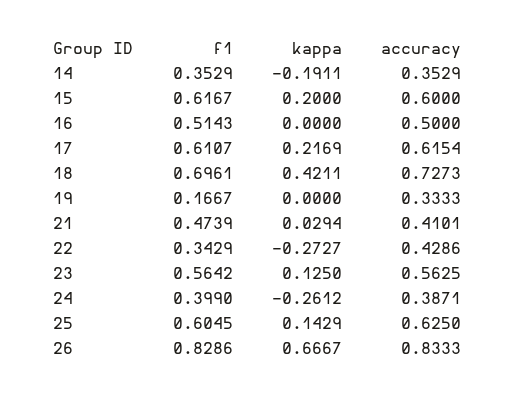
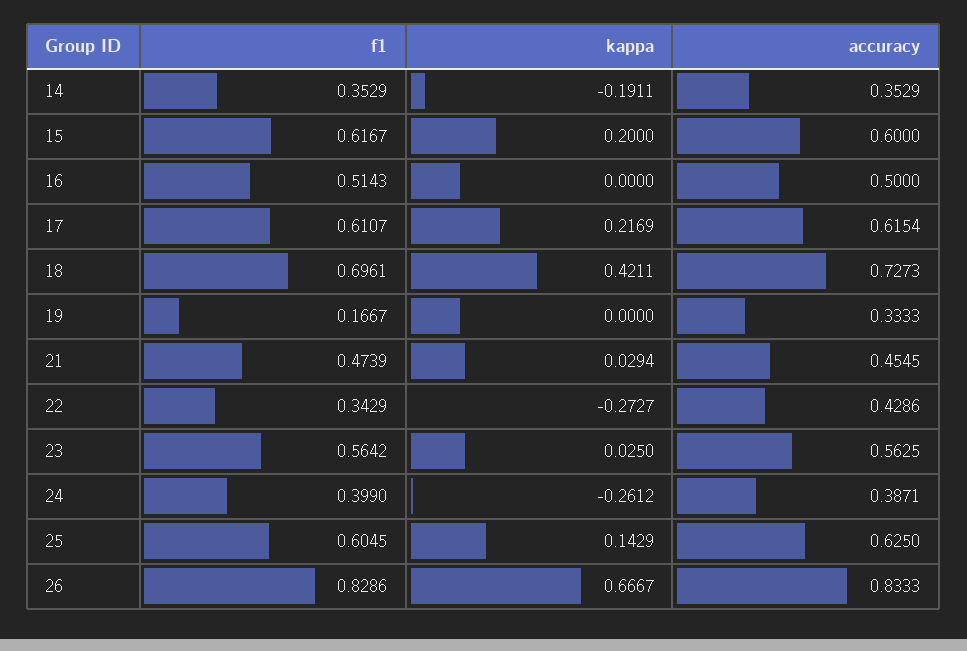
  {
    "f1": {
      "14": 0.3529,
      "15": 0.6167,
      "16": 0.5143,
      "17": 0.6107,
      "18": 0.6961,
      "19": 0.1667,
      "21": 0.4739,
      "22": 0.3429,
      "23": 0.5642,
      "24": 0.399,
      "25": 0.6045,
      "26": 0.8286
    },
    "kappa": {
      "14": -0.1911,
      "15": 0.2,
      "16": 0,
      "17": 0.2169,
      "18": 0.4211,
      "19": 0,
      "21": 0.0294,
      "22": -0.2727,
-     "23": 0.125,
+     "23": 0.025,
      "24": -0.2612,
      "25": 0.1429,
      "26": 0.6667
    },
    "accuracy": {
      "14": 0.3529,
      "15": 0.6,
      "16": 0.5,
      "17": 0.6154,
      "18": 0.7273,
      "19": 0.3333,
-     "21": 0.4101,
+     "21": 0.4545,
      "22": 0.4286,
      "23": 0.5625,
      "24": 0.3871,
      "25": 0.625,
      "26": 0.8333
    }
  }

